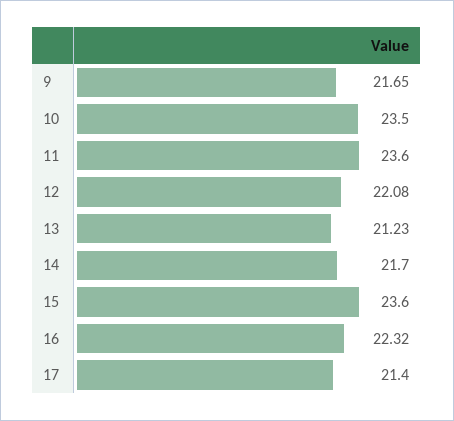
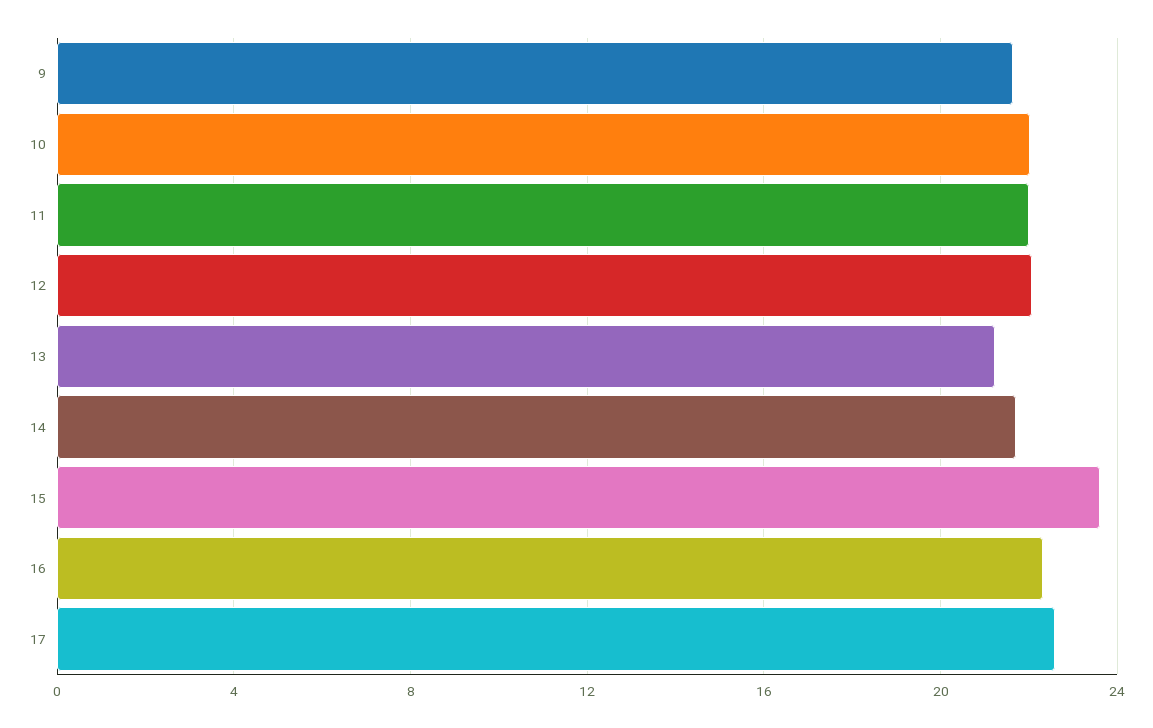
  {
    "9": 21.65,
-   "10": 23.5,
+   "10": 22,
-   "11": 23.6,
+   "11": 22,
    "12": 22.08,
    "13": 21.23,
    "14": 21.7,
    "15": 23.6,
    "16": 22.32,
-   "17": 21.4
+   "17": 22.5
  }

